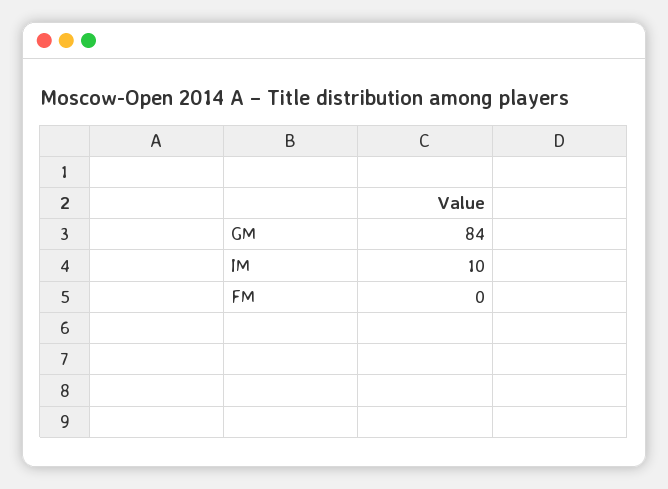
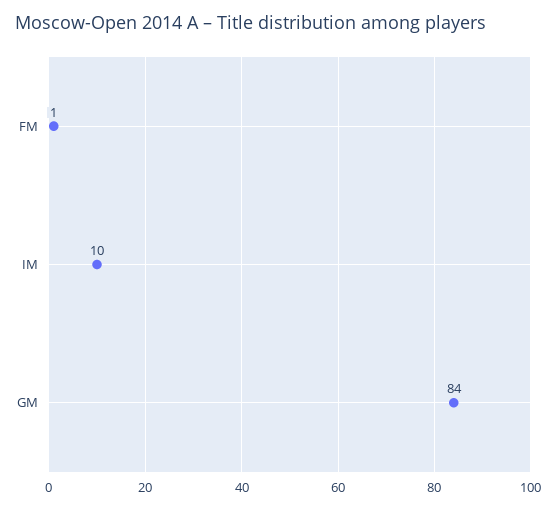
  {
    "GM": 84,
    "IM": 10,
-   "FM": 0
+   "FM": 1
  }

